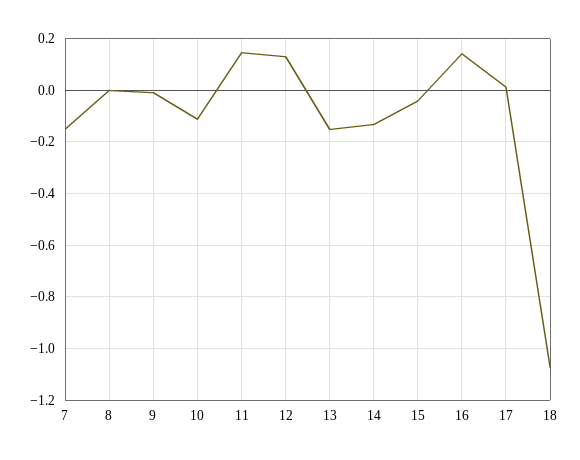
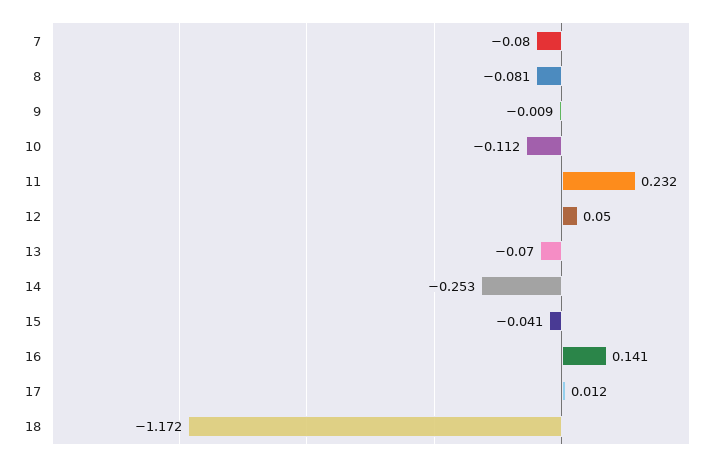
  {
-   "7": -0.15,
+   "7": -0.08,
-   "8": 0,
+   "8": -0.081,
    "9": -0.009,
    "10": -0.112,
-   "11": 0.15,
+   "11": 0.232,
-   "12": 0.125,
+   "12": 0.05,
-   "13": -0.15,
+   "13": -0.07,
-   "14": -0.125,
+   "14": -0.253,
    "15": -0.041,
    "16": 0.141,
    "17": 0.012,
-   "18": -1.075
+   "18": -1.172
  }

